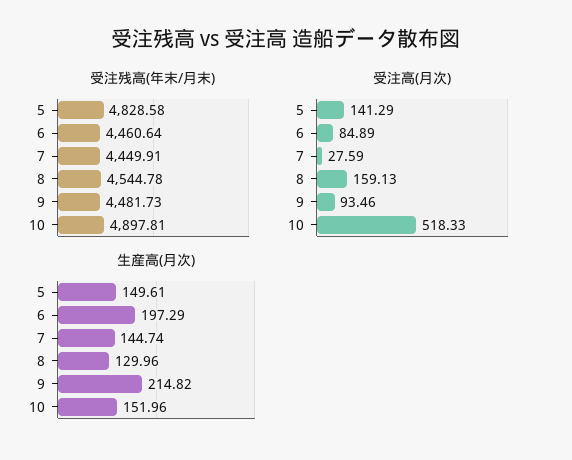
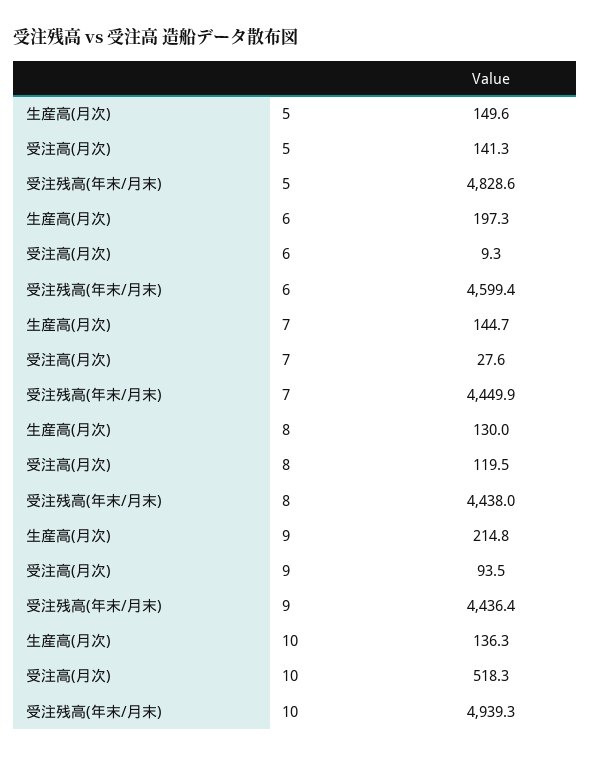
  {
    "受注残高(年末/月末)": {
      "5": 4828.58,
-     "6": 4460.64,
+     "6": 4599.4,
      "7": 4449.91,
-     "8": 4544.78,
+     "8": 4438,
-     "9": 4481.73,
+     "9": 4436.4,
-     "10": 4897.81
+     "10": 4939.3
    },
    "受注高(月次)": {
      "5": 141.29,
-     "6": 84.89,
+     "6": 9.3,
      "7": 27.59,
-     "8": 159.13,
+     "8": 119.5,
      "9": 93.46,
      "10": 518.33
    },
    "生産高(月次)": {
      "5": 149.61,
      "6": 197.29,
      "7": 144.74,
      "8": 129.96,
      "9": 214.82,
-     "10": 151.96
+     "10": 136.3
    }
  }

